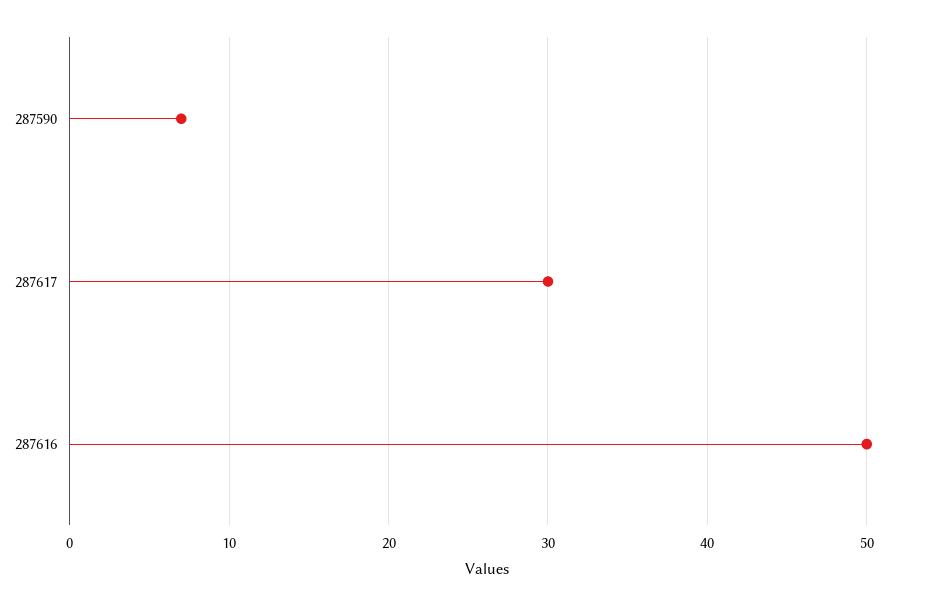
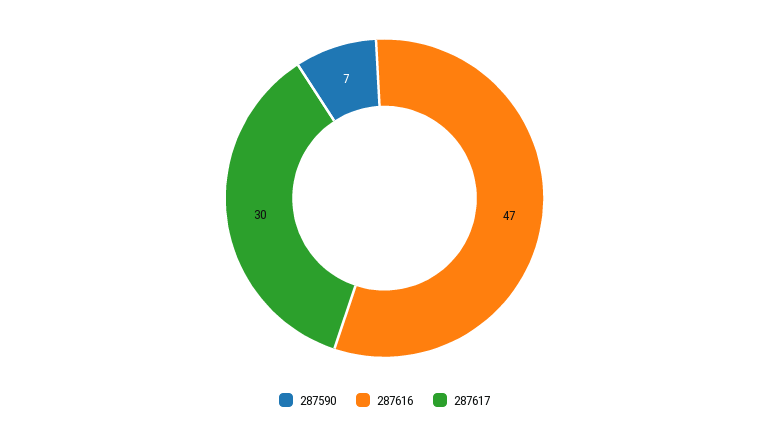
  {
    "287590": 7,
    "287617": 30,
-   "287616": 50
+   "287616": 47
  }

